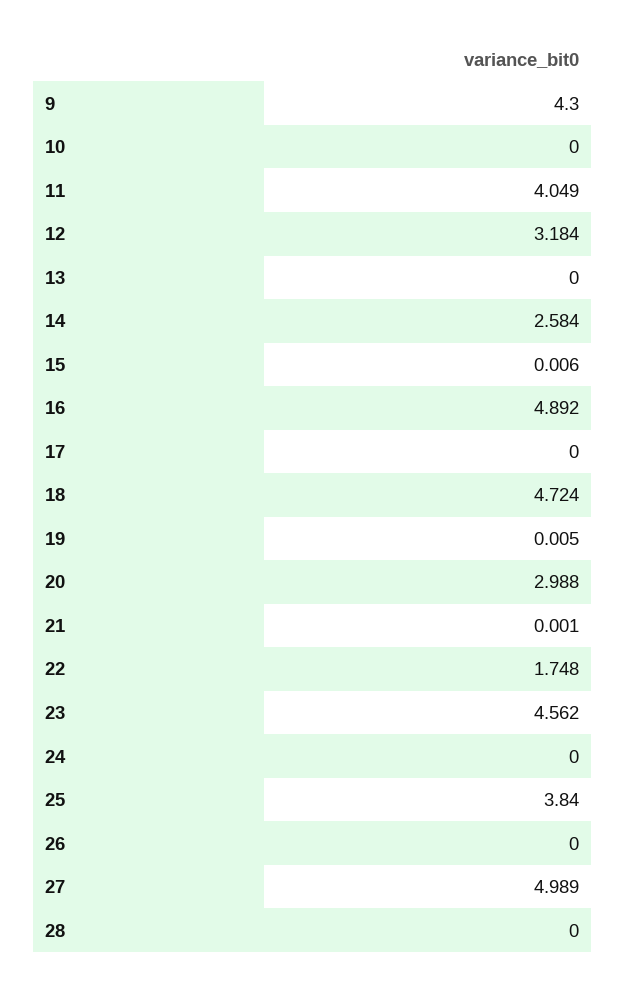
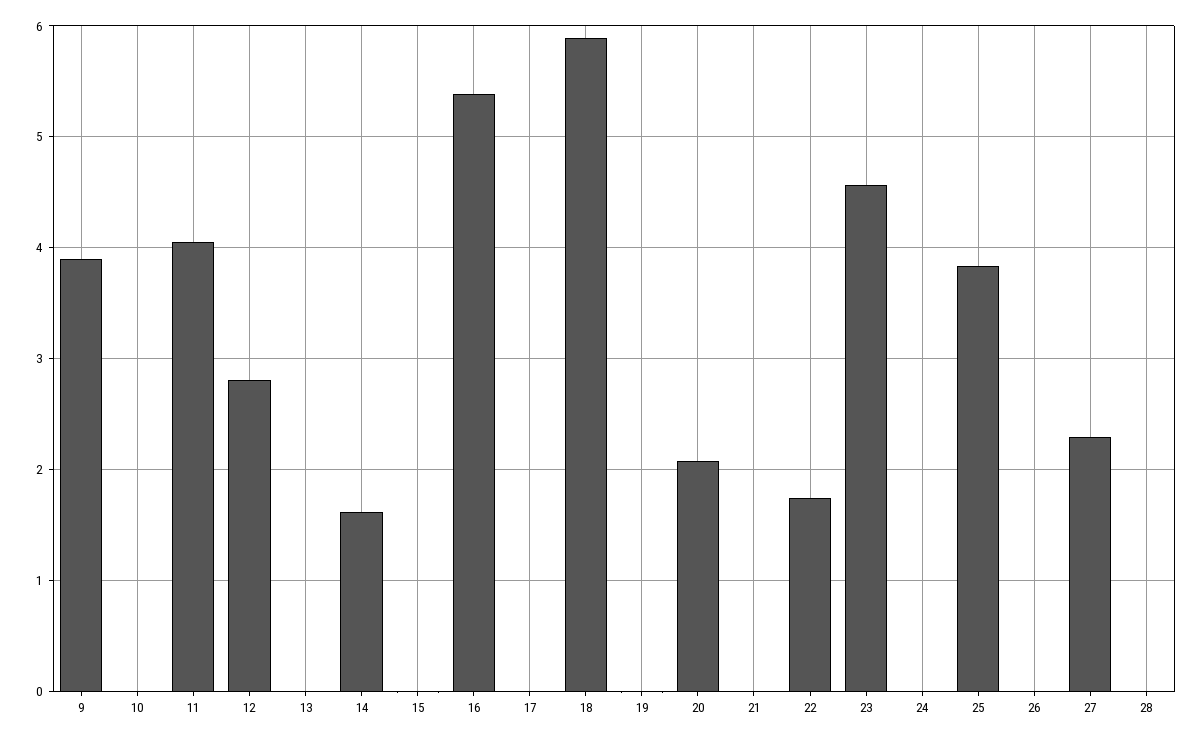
  {
-   "9": 4.3,
+   "9": 3.9,
    "10": 0,
    "11": 4.049,
-   "12": 3.184,
+   "12": 2.8,
    "13": 0,
-   "14": 2.584,
+   "14": 1.6,
    "15": 0.006,
-   "16": 4.892,
+   "16": 5.4,
    "17": 0,
-   "18": 4.724,
+   "18": 5.9,
    "19": 0.005,
-   "20": 2.988,
+   "20": 2.1,
    "21": 0.001,
    "22": 1.748,
    "23": 4.562,
    "24": 0,
    "25": 3.84,
    "26": 0,
-   "27": 4.989,
+   "27": 2.3,
    "28": 0
  }

